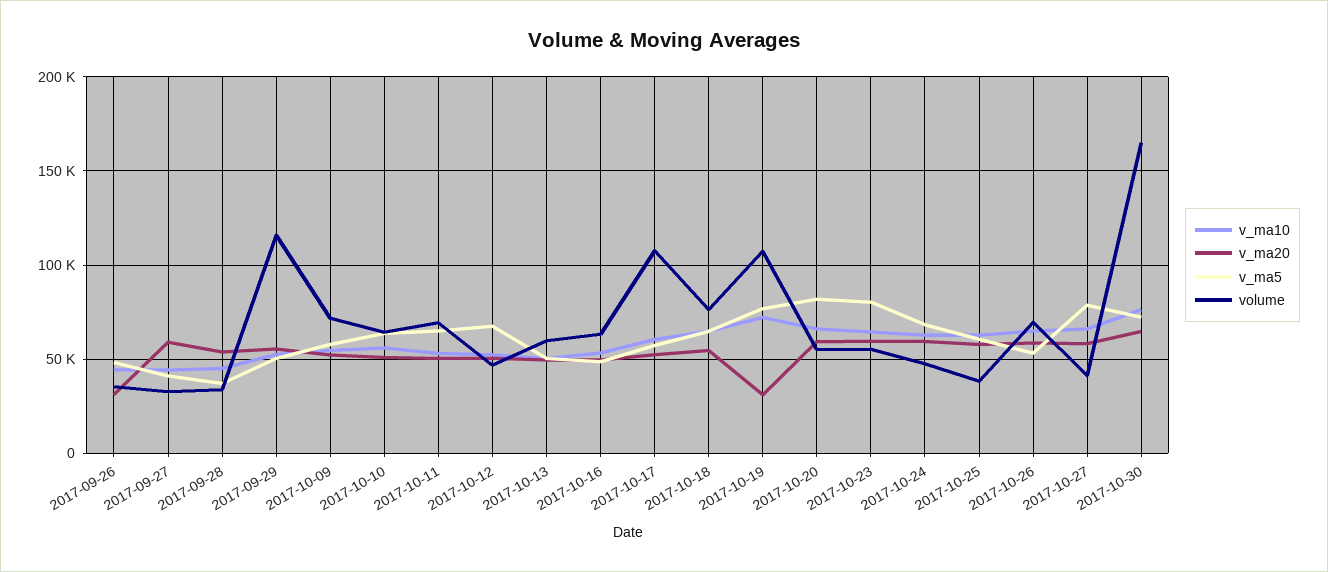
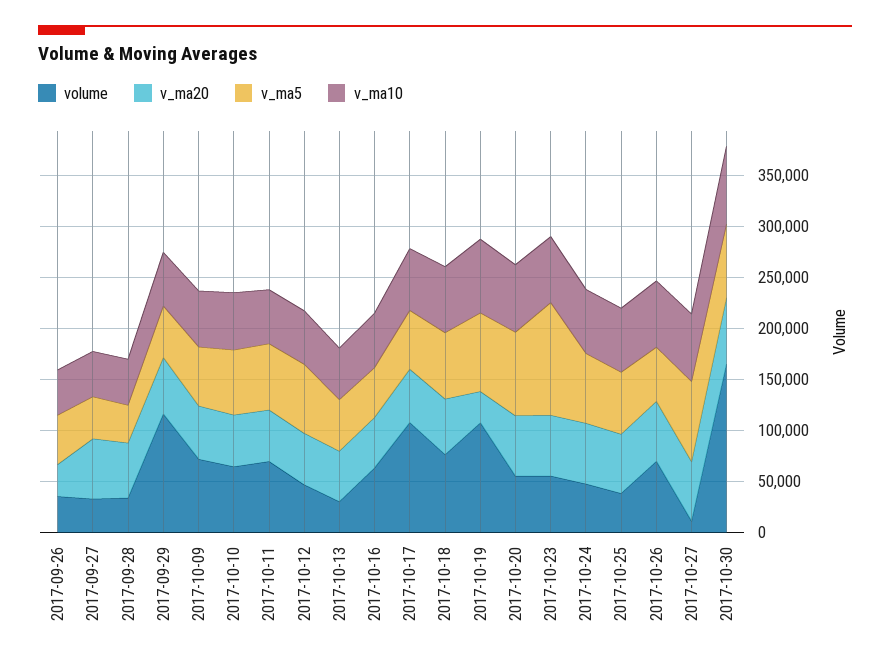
  {
    "v_ma10": {
      "2017-09-26": 45000,
      "2017-09-27": 45000,
      "2017-09-28": 45000,
      "2017-09-29": 55000,
      "2017-10-09": 55000,
      "2017-10-10": 55000,
      "2017-10-11": 55000,
      "2017-10-12": 50000,
      "2017-10-13": 50000,
      "2017-10-16": 55000,
      "2017-10-17": 60000,
      "2017-10-18": 65000,
      "2017-10-19": 70000,
      "2017-10-20": 65000,
      "2017-10-23": 65000,
      "2017-10-24": 65000,
      "2017-10-25": 65000,
      "2017-10-26": 65000,
      "2017-10-27": 65000,
      "2017-10-30": 75000
    },
    "v_ma20": {
      "2017-09-26": 30000,
      "2017-09-27": 60000,
      "2017-09-28": 55000,
      "2017-09-29": 55000,
      "2017-10-09": 50000,
      "2017-10-10": 50000,
      "2017-10-11": 50000,
      "2017-10-12": 50000,
      "2017-10-13": 50000,
      "2017-10-16": 50000,
      "2017-10-17": 50000,
      "2017-10-18": 55000,
      "2017-10-19": 30000,
      "2017-10-20": 60000,
      "2017-10-23": 60000,
      "2017-10-24": 60000,
      "2017-10-25": 60000,
      "2017-10-26": 60000,
      "2017-10-27": 60000,
      "2017-10-30": 65000
    },
    "v_ma5": {
      "2017-09-26": 50000,
      "2017-09-27": 40000,
      "2017-09-28": 35000,
      "2017-09-29": 50000,
      "2017-10-09": 60000,
      "2017-10-10": 65000,
      "2017-10-11": 65000,
      "2017-10-12": 70000,
      "2017-10-13": 50000,
      "2017-10-16": 50000,
      "2017-10-17": 55000,
      "2017-10-18": 65000,
      "2017-10-19": 75000,
      "2017-10-20": 80000,
-     "2017-10-23": 80000,
+     "2017-10-23": 110000,
      "2017-10-24": 70000,
      "2017-10-25": 60000,
      "2017-10-26": 55000,
      "2017-10-27": 80000,
      "2017-10-30": 70000
    },
    "volume": {
      "2017-09-26": 35000,
      "2017-09-27": 35000,
      "2017-09-28": 35000,
      "2017-09-29": 115000,
      "2017-10-09": 70000,
      "2017-10-10": 65000,
      "2017-10-11": 70000,
      "2017-10-12": 45000,
-     "2017-10-13": 60000,
+     "2017-10-13": 30000,
      "2017-10-16": 65000,
      "2017-10-17": 110000,
      "2017-10-18": 75000,
      "2017-10-19": 105000,
      "2017-10-20": 55000,
      "2017-10-23": 55000,
      "2017-10-24": 50000,
      "2017-10-25": 40000,
      "2017-10-26": 70000,
-     "2017-10-27": 40000,
+     "2017-10-27": 10000,
      "2017-10-30": 165000
    }
  }

